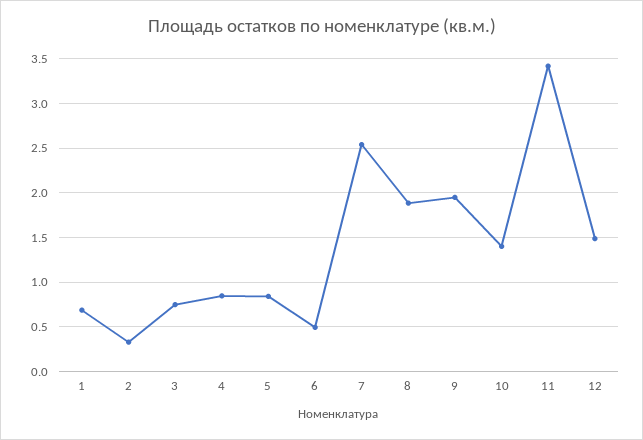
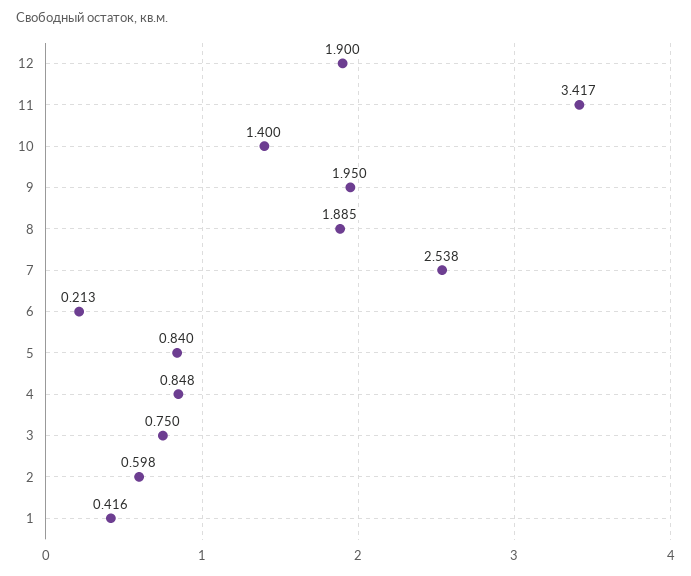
  {
-   "1": 0.7,
+   "1": 0.416,
-   "2": 0.3,
+   "2": 0.598,
    "3": 0.75,
    "4": 0.848,
    "5": 0.84,
-   "6": 0.5,
+   "6": 0.213,
    "7": 2.538,
    "8": 1.885,
    "9": 1.95,
    "10": 1.4,
    "11": 3.417,
-   "12": 1.5
+   "12": 1.9
  }

